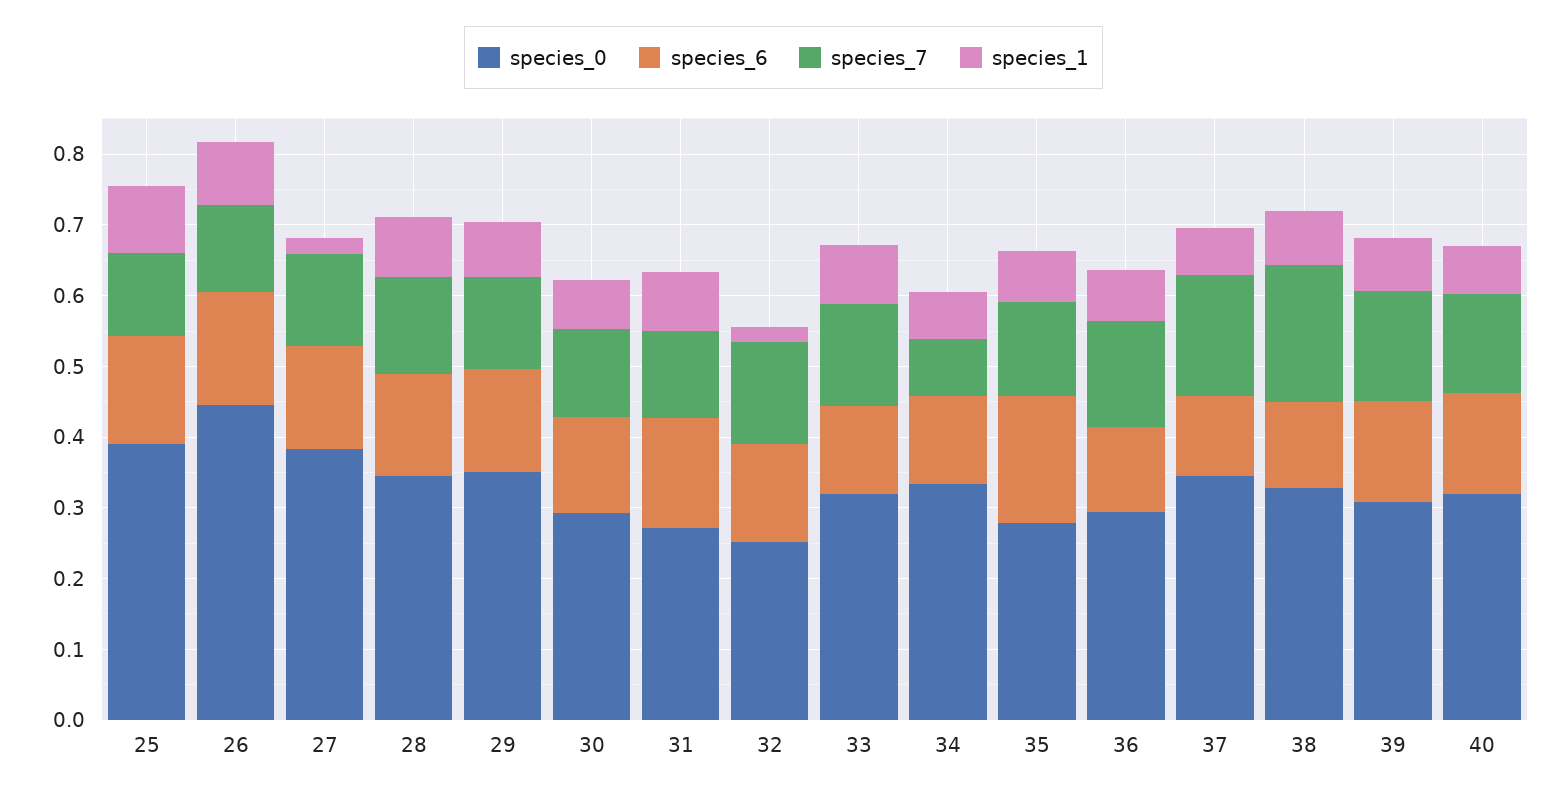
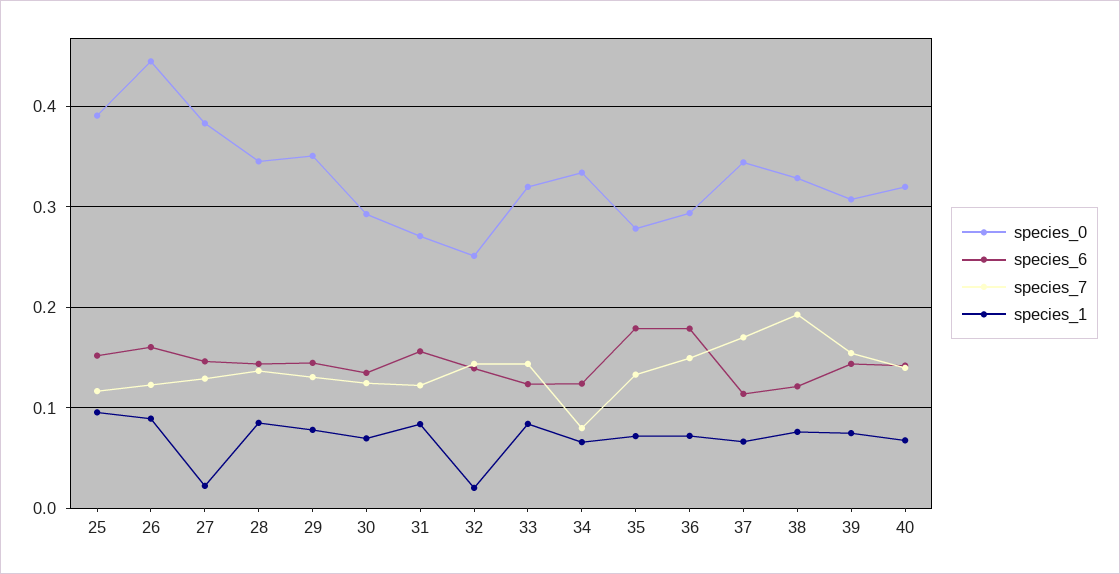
  {
    "species_0": {
      "25": 0.39,
      "26": 0.44,
      "27": 0.38,
      "28": 0.35,
      "29": 0.35,
      "30": 0.29,
      "31": 0.27,
      "32": 0.25,
      "33": 0.32,
      "34": 0.33,
      "35": 0.28,
      "36": 0.29,
      "37": 0.34,
      "38": 0.33,
      "39": 0.31,
      "40": 0.32
    },
    "species_6": {
      "25": 0.15,
      "26": 0.16,
      "27": 0.15,
      "28": 0.14,
      "29": 0.15,
      "30": 0.14,
      "31": 0.16,
      "32": 0.14,
      "33": 0.12,
      "34": 0.12,
      "35": 0.18,
-     "36": 0.12,
+     "36": 0.18,
      "37": 0.11,
      "38": 0.12,
      "39": 0.14,
      "40": 0.14
    },
    "species_7": {
      "25": 0.12,
      "26": 0.12,
      "27": 0.13,
      "28": 0.14,
      "29": 0.13,
      "30": 0.12,
      "31": 0.12,
      "32": 0.14,
      "33": 0.14,
      "34": 0.08,
      "35": 0.13,
      "36": 0.15,
      "37": 0.17,
      "38": 0.19,
      "39": 0.15,
      "40": 0.14
    },
    "species_1": {
      "25": 0.1,
      "26": 0.09,
      "27": 0.02,
      "28": 0.09,
      "29": 0.08,
      "30": 0.07,
      "31": 0.08,
      "32": 0.02,
      "33": 0.08,
      "34": 0.07,
      "35": 0.07,
      "36": 0.07,
      "37": 0.07,
      "38": 0.08,
      "39": 0.07,
      "40": 0.07
    }
  }

